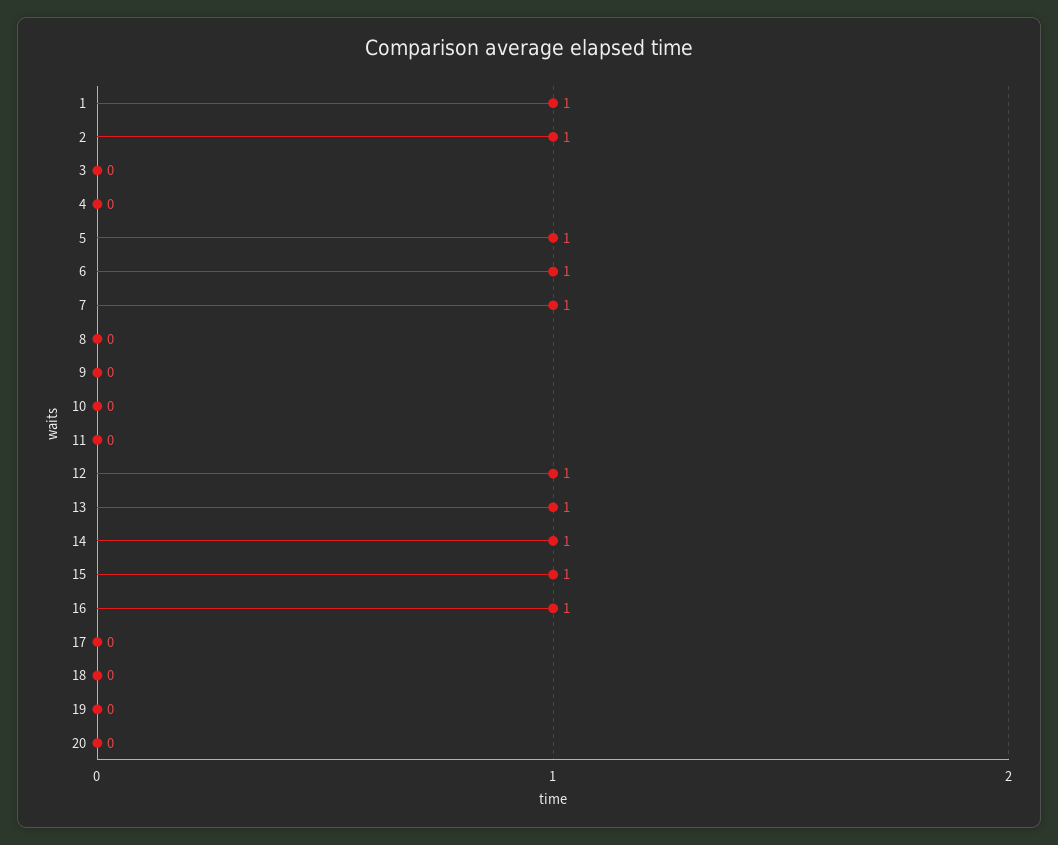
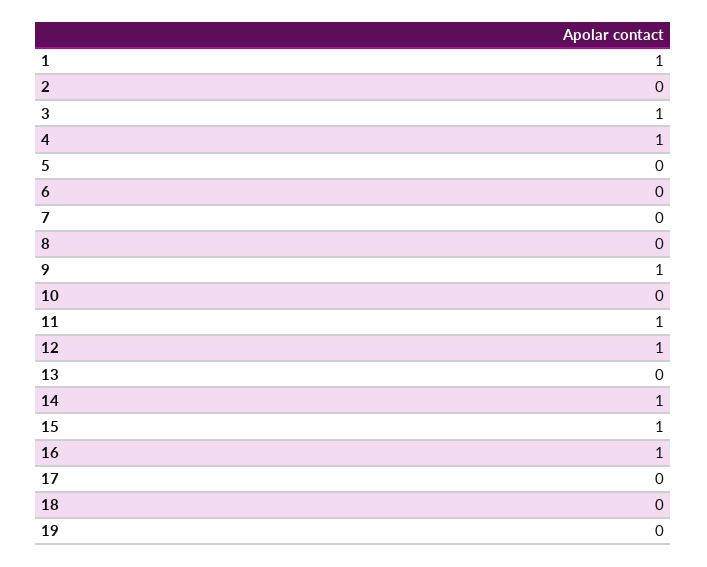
  {
    "1": 1,
-   "2": 1,
+   "2": 0,
-   "3": 0,
+   "3": 1,
-   "4": 0,
+   "4": 1,
-   "5": 1,
+   "5": 0,
-   "6": 1,
+   "6": 0,
-   "7": 1,
+   "7": 0,
    "8": 0,
-   "9": 0,
+   "9": 1,
    "10": 0,
-   "11": 0,
+   "11": 1,
    "12": 1,
-   "13": 1,
+   "13": 0,
    "14": 1,
    "15": 1,
    "16": 1,
    "17": 0,
    "18": 0,
-   "19": 0,
+   "19": 0
-   "20": 0
  }

